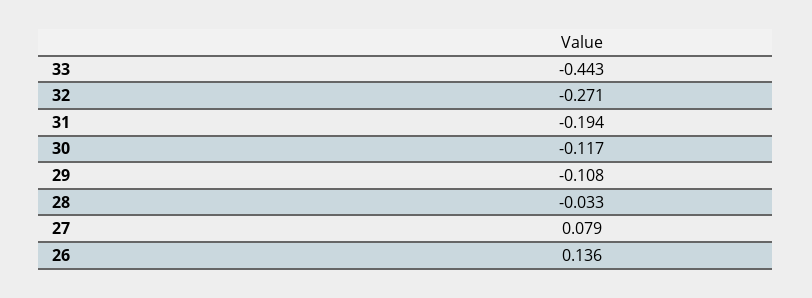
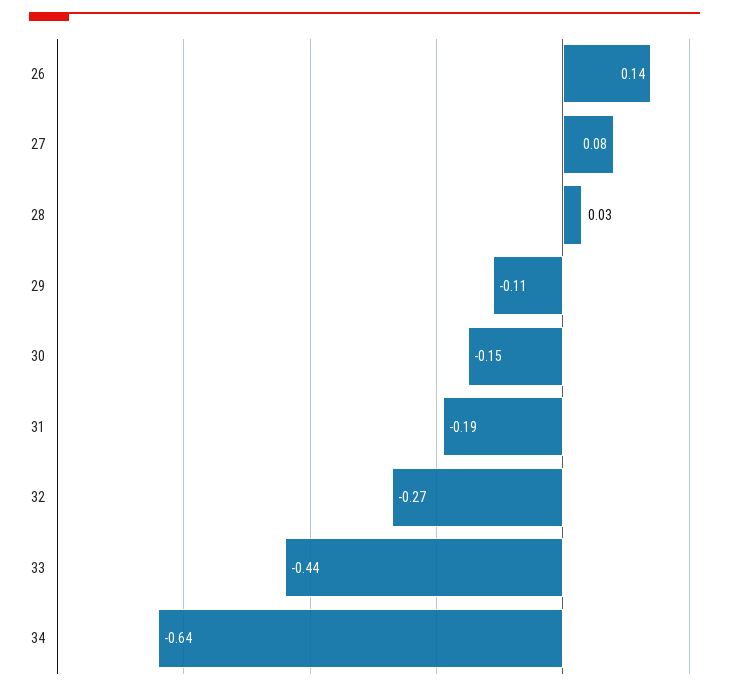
  {
    "33": -0.443,
    "32": -0.271,
    "31": -0.194,
-   "30": -0.117,
+   "30": -0.15,
    "29": -0.108,
-   "28": -0.033,
+   "28": 0.03,
    "27": 0.079,
-   "26": 0.136
+   "26": 0.136,
+   "34": -0.64
  }

